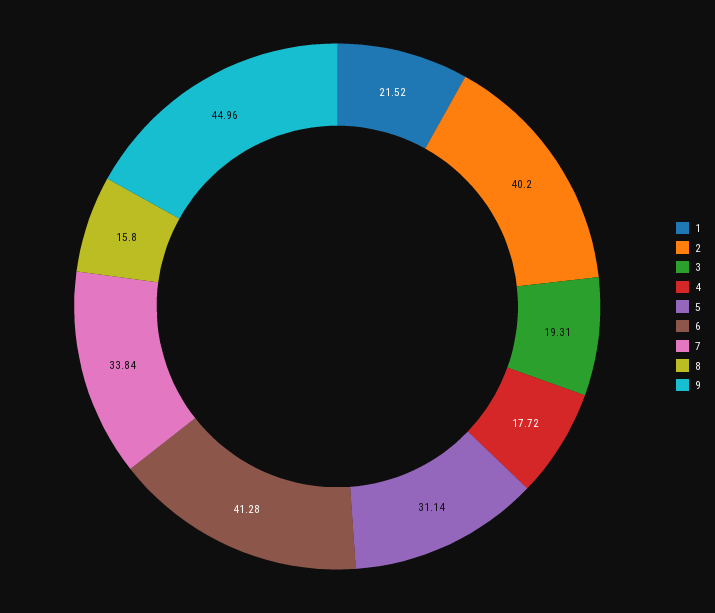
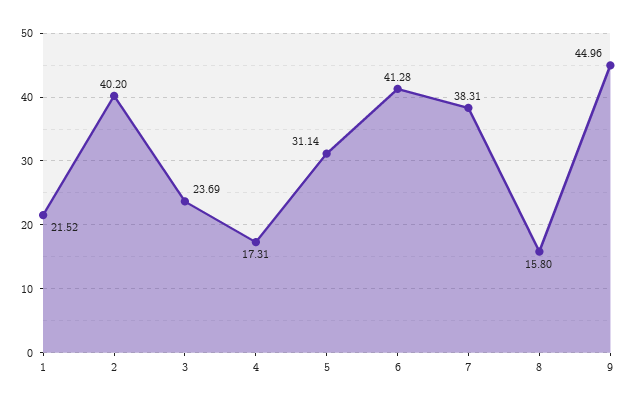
  {
    "1": 21.52,
    "2": 40.2,
-   "3": 19.31,
+   "3": 23.69,
-   "4": 17.72,
+   "4": 17.31,
    "5": 31.14,
    "6": 41.28,
-   "7": 33.84,
+   "7": 38.31,
    "8": 15.8,
    "9": 44.96
  }

